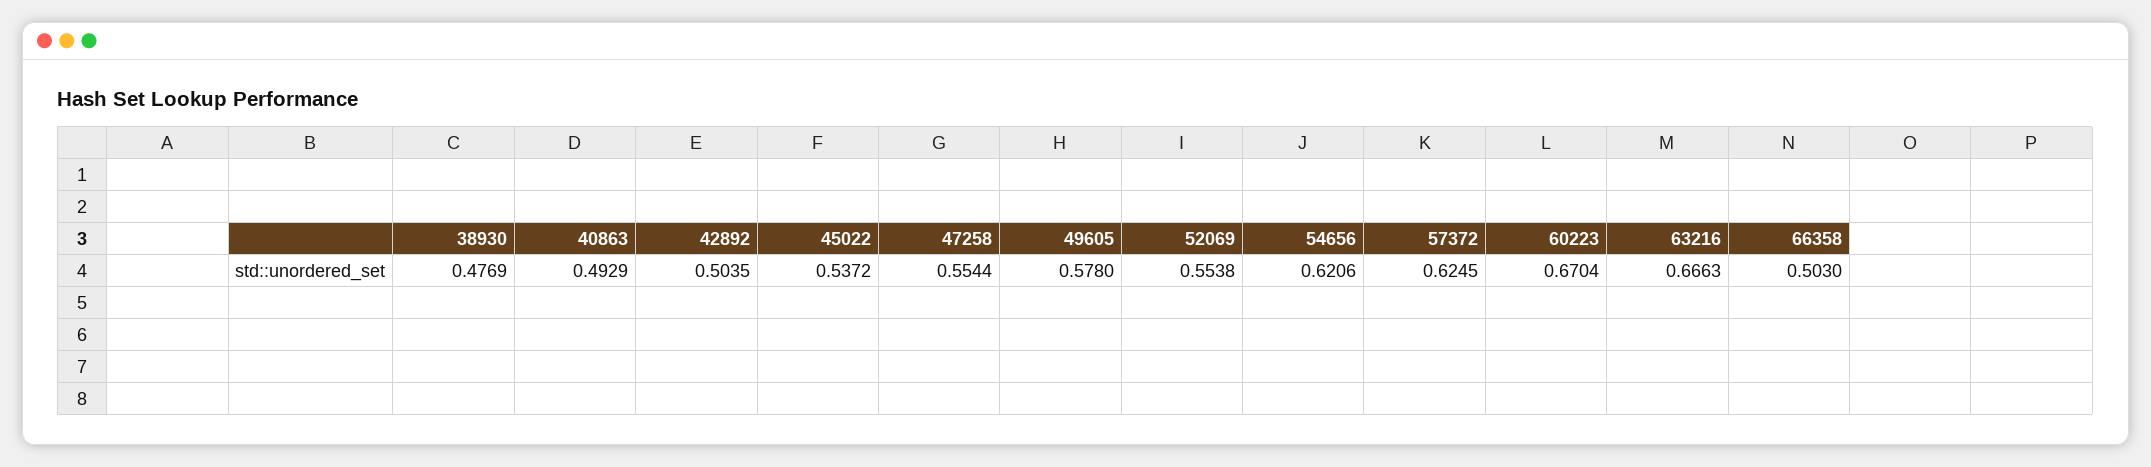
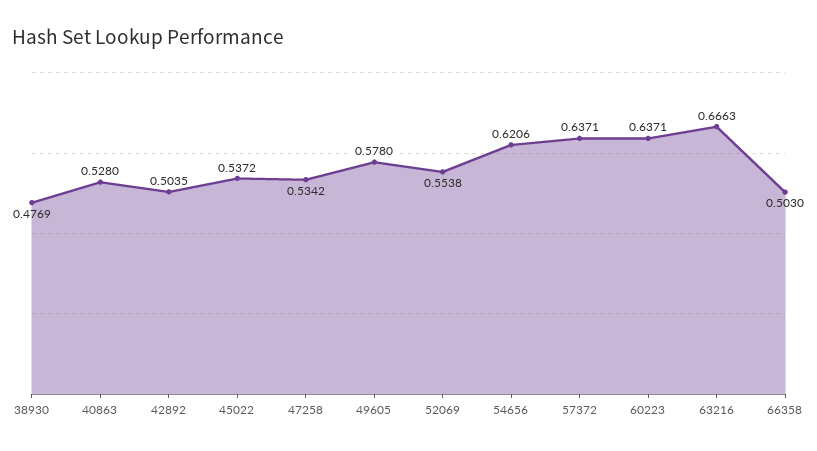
  {
    "38930": 0.4769,
-   "40863": 0.4929,
+   "40863": 0.528,
    "42892": 0.5035,
    "45022": 0.5372,
-   "47258": 0.5544,
+   "47258": 0.5342,
    "49605": 0.578,
    "52069": 0.5538,
    "54656": 0.6206,
-   "57372": 0.6245,
+   "57372": 0.6371,
-   "60223": 0.6704,
+   "60223": 0.6371,
    "63216": 0.6663,
    "66358": 0.503
  }

